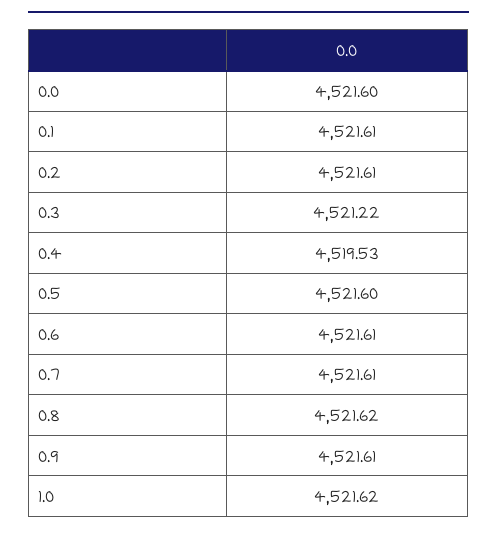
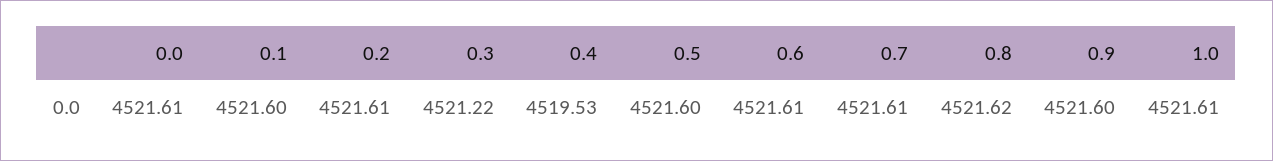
  {
-   "0.0": 4521.6,
+   "0.0": 4521.61,
-   "0.1": 4521.61,
+   "0.1": 4521.6,
    "0.2": 4521.61,
    "0.3": 4521.22,
    "0.4": 4519.53,
    "0.5": 4521.6,
    "0.6": 4521.61,
    "0.7": 4521.61,
    "0.8": 4521.62,
-   "0.9": 4521.61,
+   "0.9": 4521.6,
-   "1.0": 4521.62
+   "1.0": 4521.61
  }

